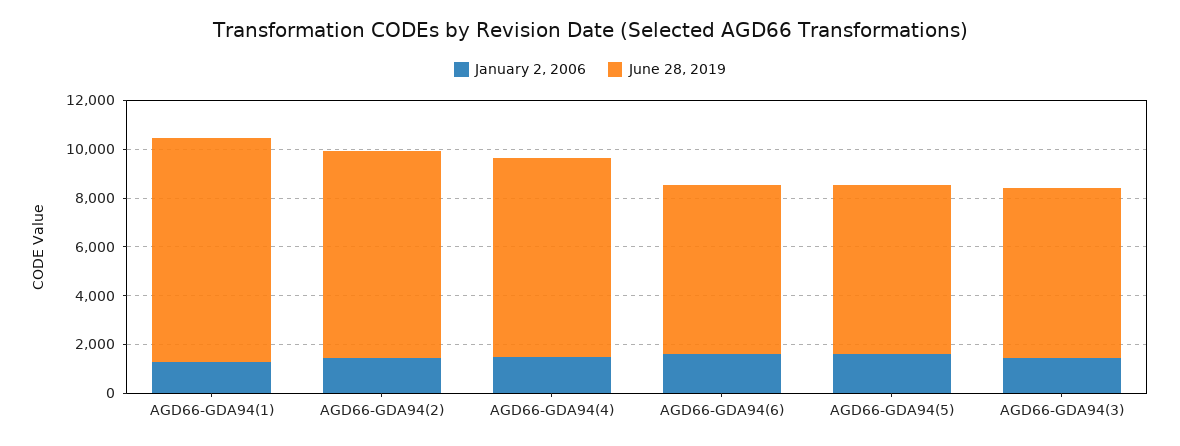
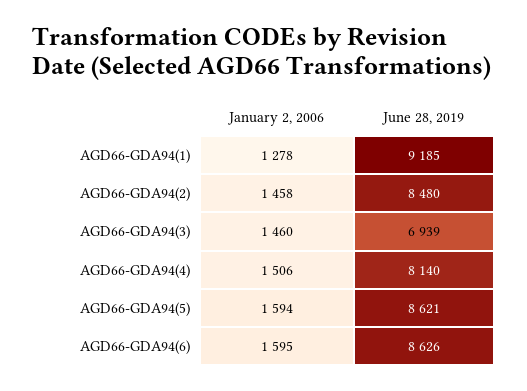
  {
    "January 2, 2006": {
      "AGD66-GDA94(1)": 1278,
      "AGD66-GDA94(2)": 1458,
      "AGD66-GDA94(4)": 1506,
      "AGD66-GDA94(6)": 1595,
      "AGD66-GDA94(5)": 1594,
      "AGD66-GDA94(3)": 1460
    },
    "June 28, 2019": {
      "AGD66-GDA94(1)": 9185,
      "AGD66-GDA94(2)": 8480,
      "AGD66-GDA94(4)": 8140,
-     "AGD66-GDA94(6)": 7000,
+     "AGD66-GDA94(6)": 8626,
-     "AGD66-GDA94(5)": 7000,
+     "AGD66-GDA94(5)": 8621,
      "AGD66-GDA94(3)": 6939
    }
  }

